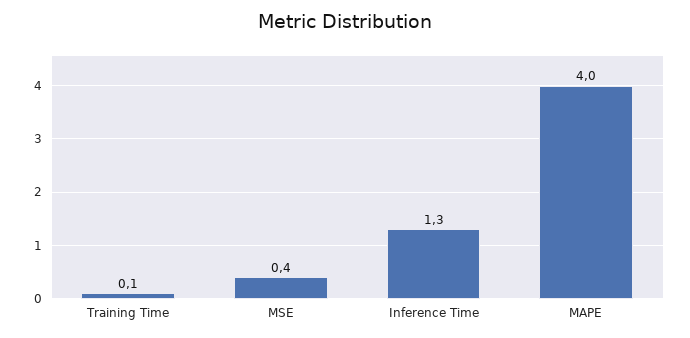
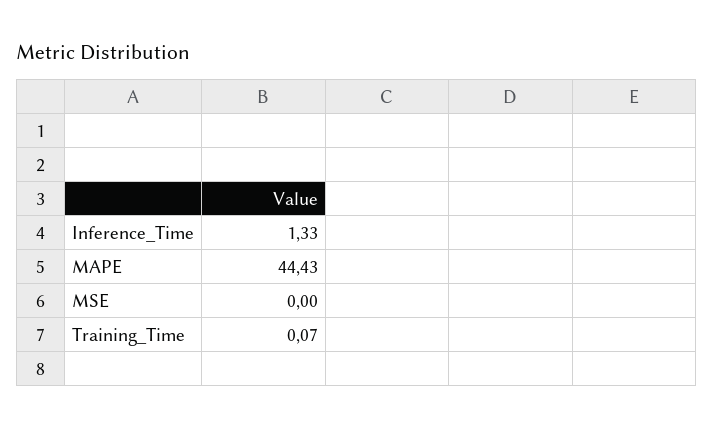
  {
    "Training Time": 0.07,
-   "MSE": 0.4,
+   "MSE": 0,
    "Inference Time": 1.33,
-   "MAPE": 4
+   "MAPE": 44.43
  }

